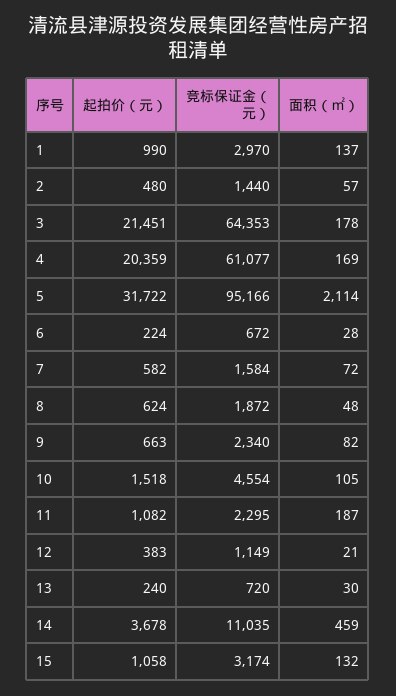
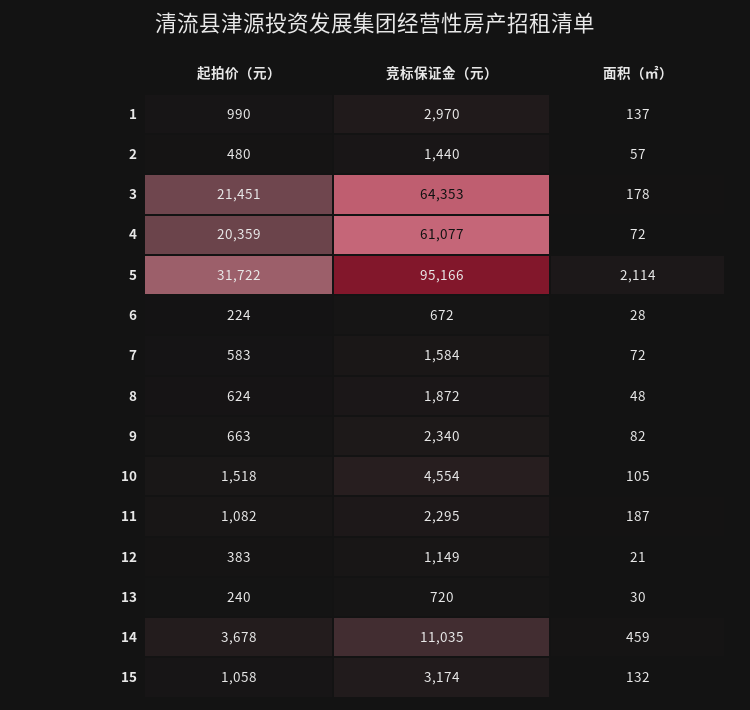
  {
    "起拍价（元）": {
      "1": 990,
      "2": 480,
      "3": 21451,
      "4": 20359,
      "5": 31722,
      "6": 224,
-     "7": 582,
+     "7": 583,
      "8": 624,
      "9": 663,
      "10": 1518,
      "11": 1082,
      "12": 383,
      "13": 240,
      "14": 3678,
      "15": 1058
    },
    "竞标保证金（元）": {
      "1": 2970,
      "2": 1440,
      "3": 64353,
      "4": 61077,
      "5": 95166,
      "6": 672,
      "7": 1584,
      "8": 1872,
      "9": 2340,
      "10": 4554,
      "11": 2295,
      "12": 1149,
      "13": 720,
      "14": 11035,
      "15": 3174
    },
    "面积（㎡）": {
      "1": 137,
      "2": 57,
      "3": 178,
-     "4": 169,
+     "4": 72,
      "5": 2114,
      "6": 28,
      "7": 72,
      "8": 48,
      "9": 82,
      "10": 105,
      "11": 187,
      "12": 21,
      "13": 30,
      "14": 459,
      "15": 132
    }
  }

